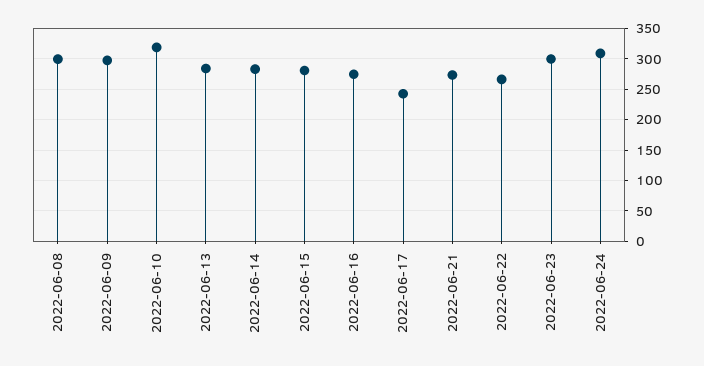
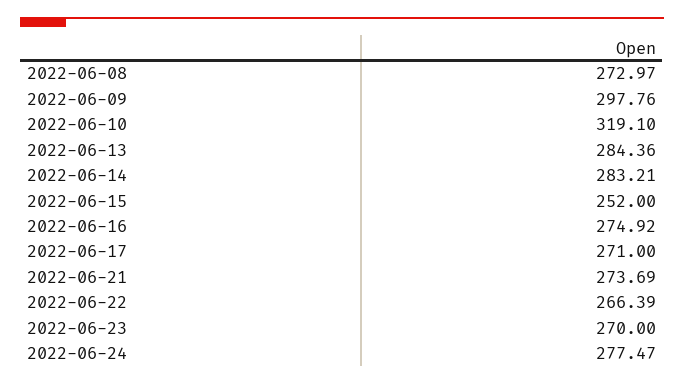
  {
-   "2022-06-08": 300,
+   "2022-06-08": 272.97,
    "2022-06-09": 297.76,
    "2022-06-10": 319.1,
    "2022-06-13": 284.36,
    "2022-06-14": 283.21,
-   "2022-06-15": 280,
+   "2022-06-15": 252,
    "2022-06-16": 274.92,
-   "2022-06-17": 240,
+   "2022-06-17": 271,
    "2022-06-21": 273.69,
    "2022-06-22": 266.39,
-   "2022-06-23": 300,
+   "2022-06-23": 270,
-   "2022-06-24": 310
+   "2022-06-24": 277.47
  }

